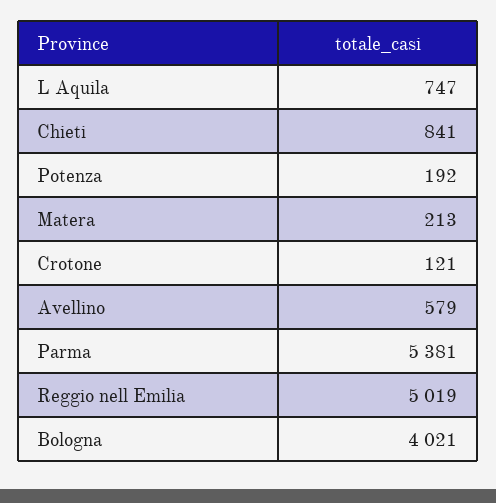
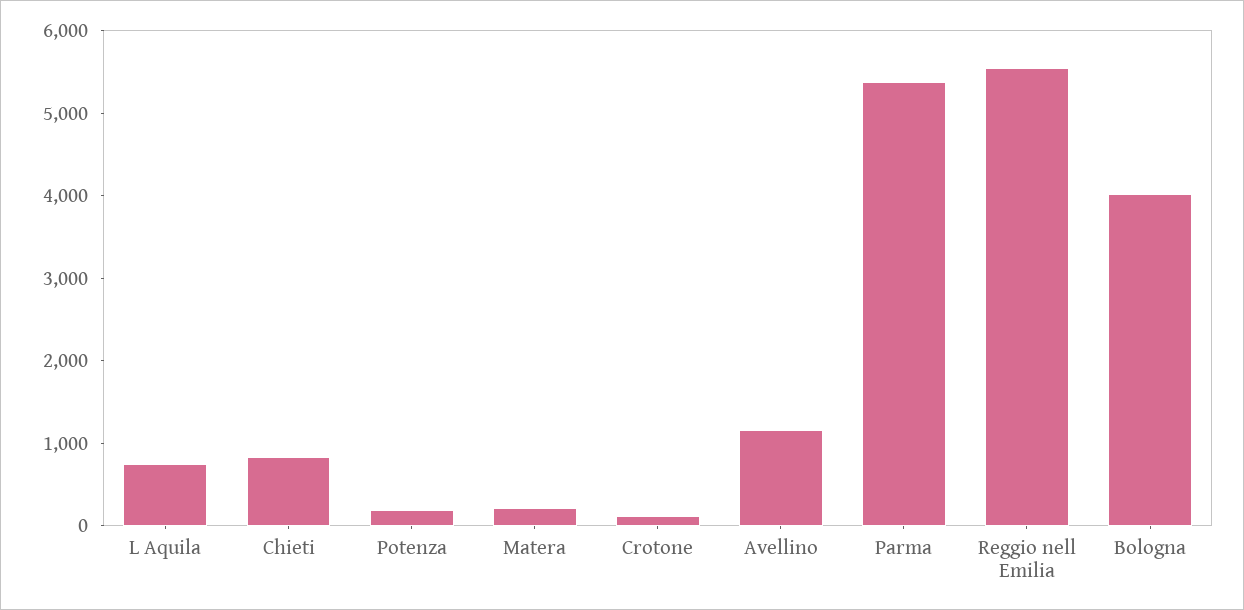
  {
    "L Aquila": 747,
    "Chieti": 841,
    "Potenza": 192,
    "Matera": 213,
    "Crotone": 121,
-   "Avellino": 579,
+   "Avellino": 1200,
    "Parma": 5381,
-   "Reggio nell Emilia": 5019,
+   "Reggio nell Emilia": 5600,
    "Bologna": 4021
  }

